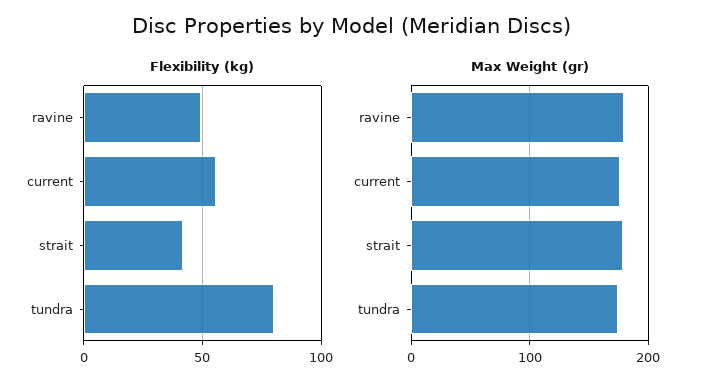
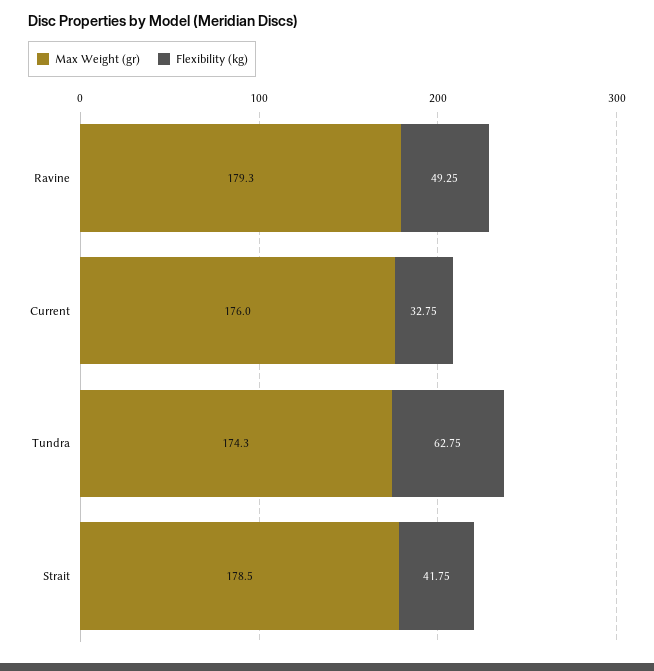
  {
    "Flexibility (kg)": {
      "ravine": 49.25,
-     "current": 55,
+     "current": 32.75,
      "strait": 41.75,
-     "tundra": 80
+     "tundra": 62.75
    },
    "Max Weight (gr)": {
      "ravine": 179.3,
      "current": 176,
      "strait": 178.5,
      "tundra": 174.3
    }
  }

